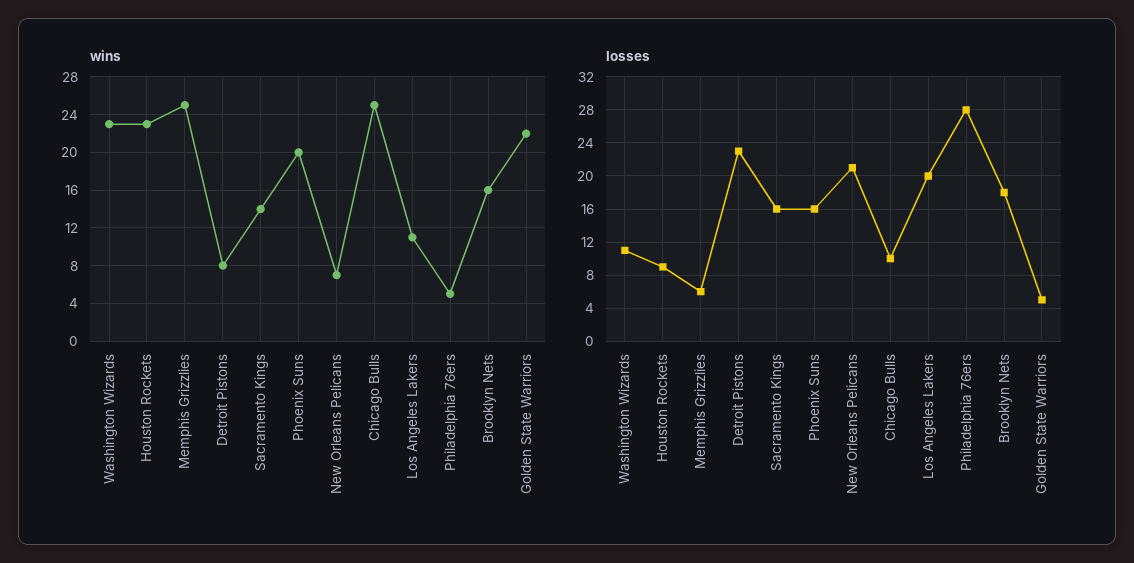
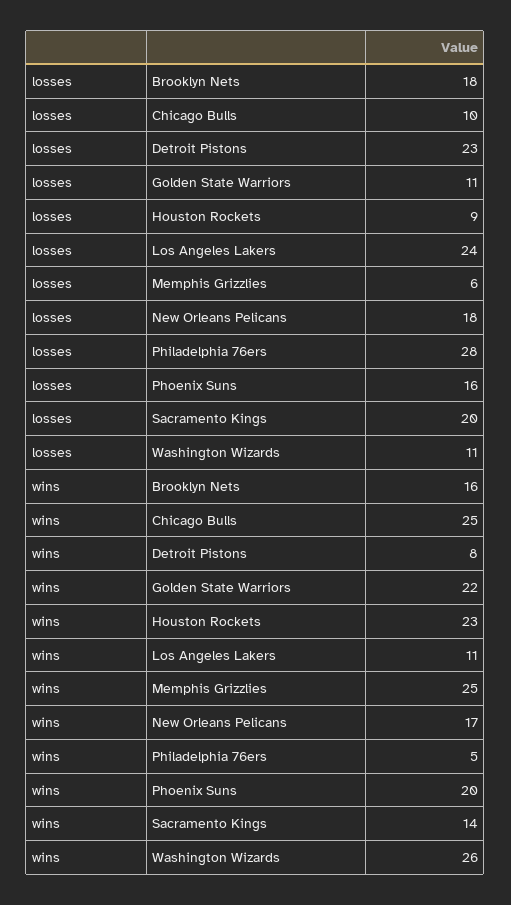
  {
    "wins": {
-     "Washington Wizards": 23,
+     "Washington Wizards": 26,
      "Houston Rockets": 23,
      "Memphis Grizzlies": 25,
      "Detroit Pistons": 8,
      "Sacramento Kings": 14,
      "Phoenix Suns": 20,
-     "New Orleans Pelicans": 7,
+     "New Orleans Pelicans": 17,
      "Chicago Bulls": 25,
      "Los Angeles Lakers": 11,
      "Philadelphia 76ers": 5,
      "Brooklyn Nets": 16,
      "Golden State Warriors": 22
    },
    "losses": {
      "Washington Wizards": 11,
      "Houston Rockets": 9,
      "Memphis Grizzlies": 6,
      "Detroit Pistons": 23,
-     "Sacramento Kings": 16,
+     "Sacramento Kings": 20,
      "Phoenix Suns": 16,
-     "New Orleans Pelicans": 21,
+     "New Orleans Pelicans": 18,
      "Chicago Bulls": 10,
-     "Los Angeles Lakers": 20,
+     "Los Angeles Lakers": 24,
      "Philadelphia 76ers": 28,
      "Brooklyn Nets": 18,
-     "Golden State Warriors": 5
+     "Golden State Warriors": 11
    }
  }

